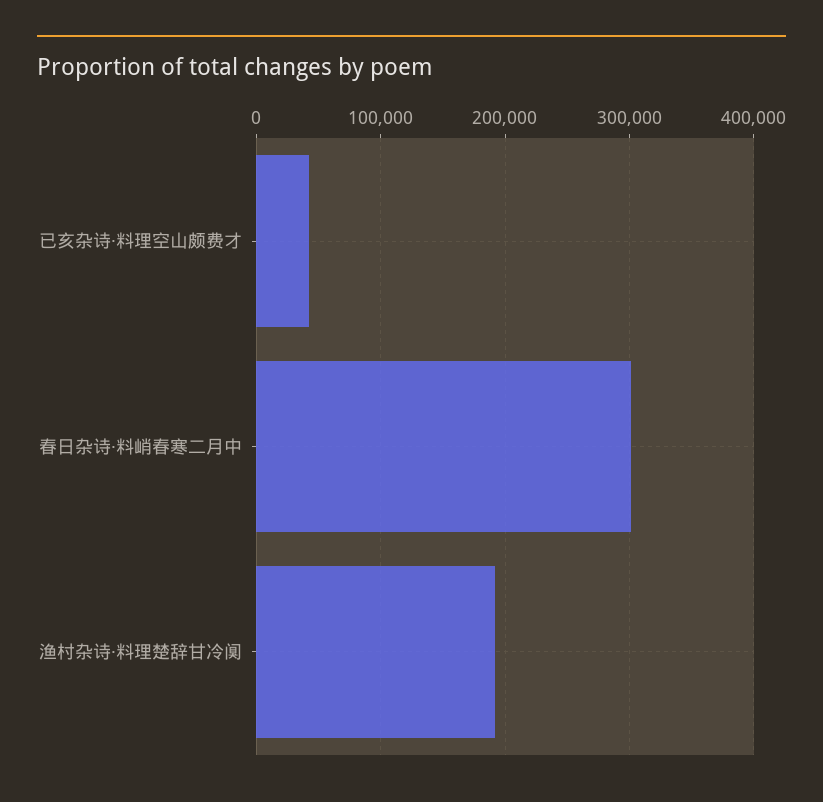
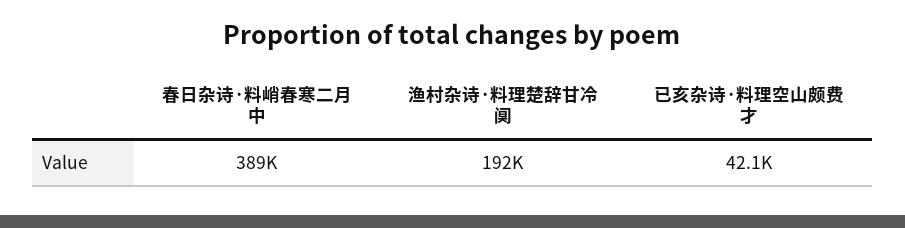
  {
    "已亥杂诗·料理空山颇费才": 42100,
-   "春日杂诗·料峭春寒二月中": 300000,
+   "春日杂诗·料峭春寒二月中": 389000,
    "渔村杂诗·料理楚辞甘冷阒": 192000
  }

